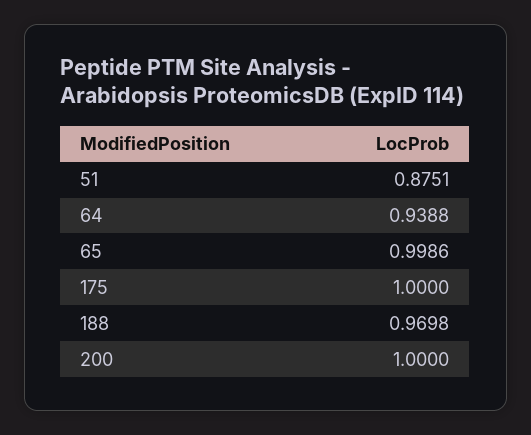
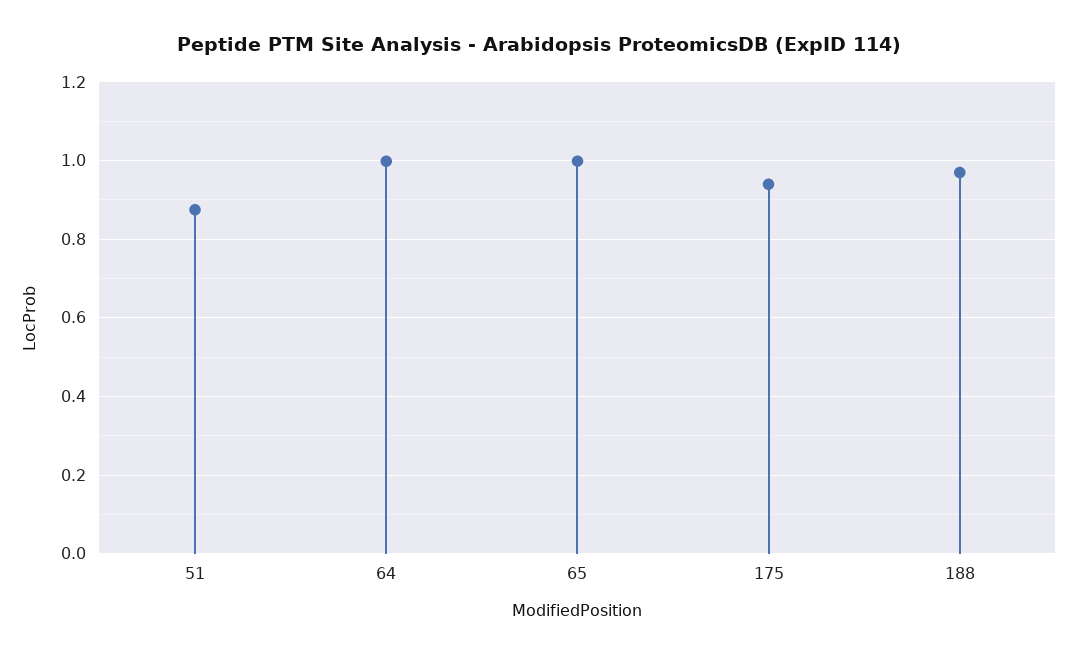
  {
    "51": 0.8751,
-   "64": 0.9388,
+   "64": 1,
    "65": 0.9986,
-   "175": 1,
+   "175": 0.94,
-   "188": 0.9698,
+   "188": 0.9698
-   "200": 1
  }

